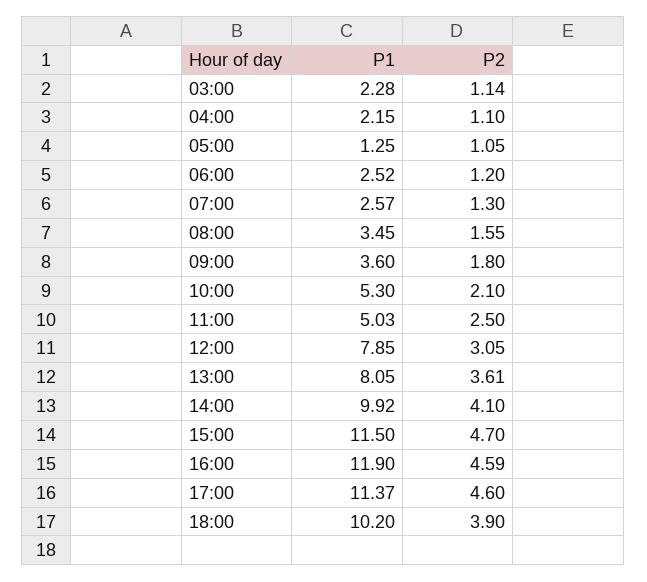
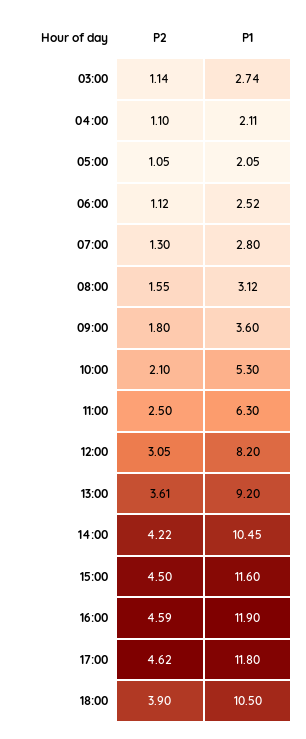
  {
    "P1": {
-     "03:00": 2.28,
+     "03:00": 2.74,
-     "04:00": 2.15,
+     "04:00": 2.11,
-     "05:00": 1.25,
+     "05:00": 2.05,
      "06:00": 2.52,
-     "07:00": 2.57,
+     "07:00": 2.8,
-     "08:00": 3.45,
+     "08:00": 3.12,
      "09:00": 3.6,
      "10:00": 5.3,
-     "11:00": 5.03,
+     "11:00": 6.3,
-     "12:00": 7.85,
+     "12:00": 8.2,
-     "13:00": 8.05,
+     "13:00": 9.2,
-     "14:00": 9.92,
+     "14:00": 10.45,
-     "15:00": 11.5,
+     "15:00": 11.6,
      "16:00": 11.9,
-     "17:00": 11.37,
+     "17:00": 11.8,
-     "18:00": 10.2
+     "18:00": 10.5
    },
    "P2": {
      "03:00": 1.14,
      "04:00": 1.1,
      "05:00": 1.05,
-     "06:00": 1.2,
+     "06:00": 1.12,
      "07:00": 1.3,
      "08:00": 1.55,
      "09:00": 1.8,
      "10:00": 2.1,
      "11:00": 2.5,
      "12:00": 3.05,
      "13:00": 3.61,
-     "14:00": 4.1,
+     "14:00": 4.22,
-     "15:00": 4.7,
+     "15:00": 4.5,
      "16:00": 4.59,
-     "17:00": 4.6,
+     "17:00": 4.62,
      "18:00": 3.9
    }
  }

